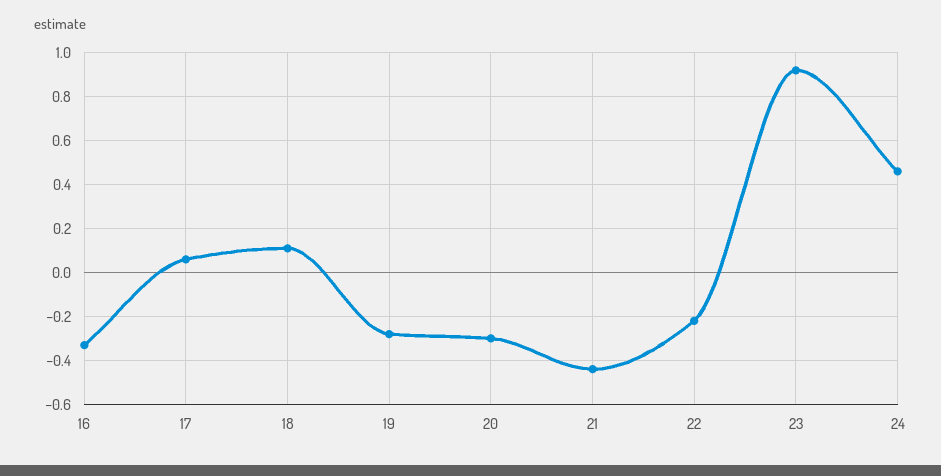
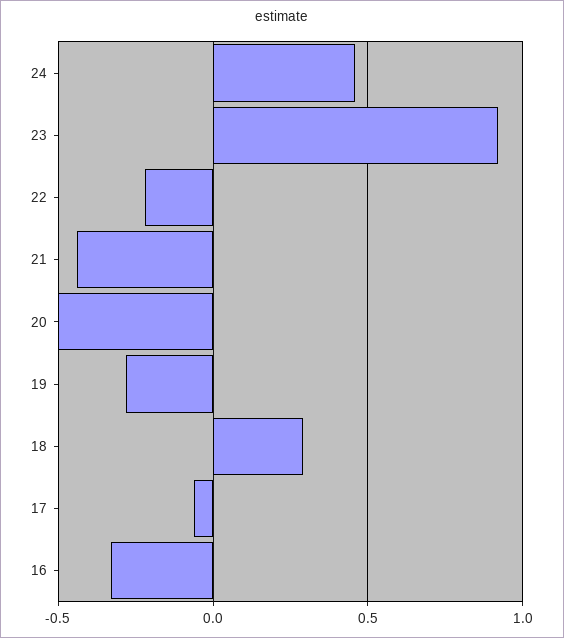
  {
    "16": -0.35,
-   "17": 0.05,
+   "17": -0.05,
-   "18": 0.1,
+   "18": 0.3,
    "19": -0.3,
-   "20": -0.3,
+   "20": -0.5,
    "21": -0.45,
    "22": -0.2,
    "23": 0.9,
    "24": 0.45
  }

